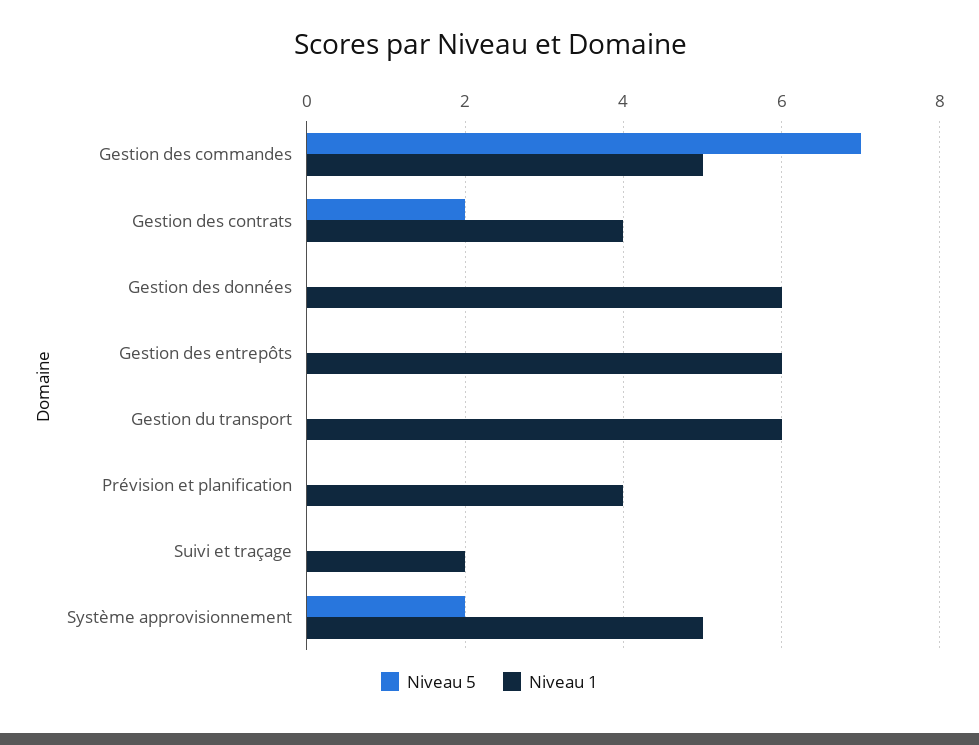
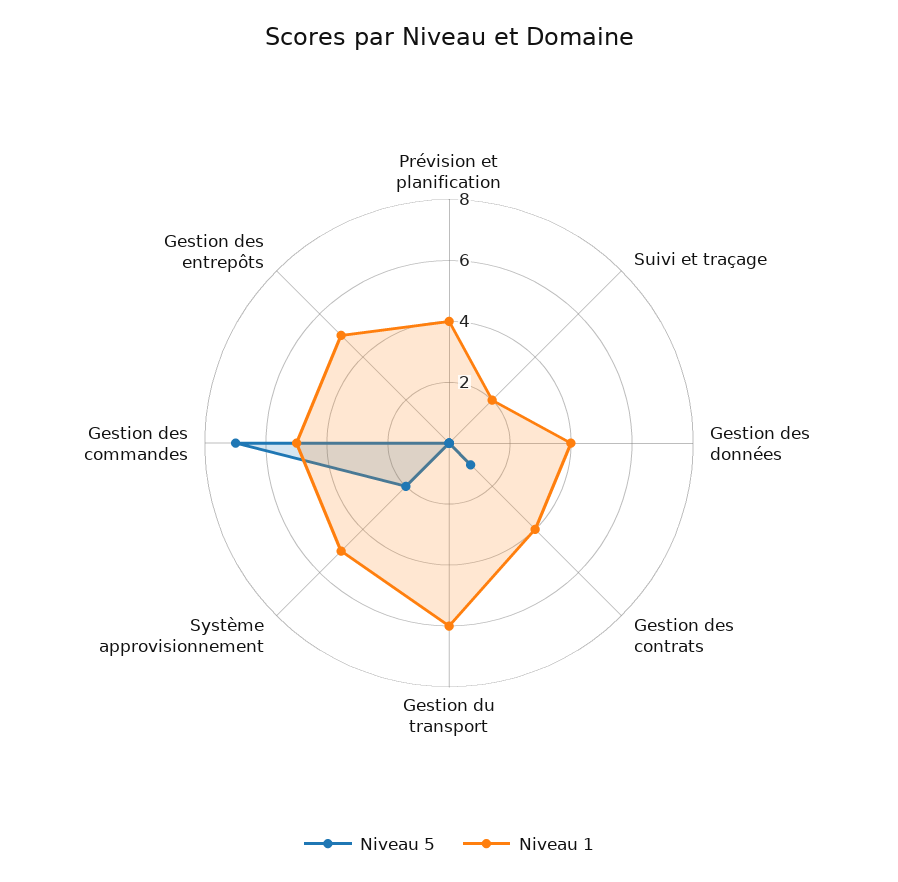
  {
    "Niveau 5": {
      "Gestion des commandes": 7,
-     "Gestion des contrats": 2,
+     "Gestion des contrats": 1,
      "Gestion des données": 0,
      "Gestion des entrepôts": 0,
      "Gestion du transport": 0,
      "Prévision et planification": 0,
      "Suivi et traçage": 0,
      "Système approvisionnement": 2
    },
    "Niveau 1": {
      "Gestion des commandes": 5,
      "Gestion des contrats": 4,
-     "Gestion des données": 6,
+     "Gestion des données": 4,
-     "Gestion des entrepôts": 6,
+     "Gestion des entrepôts": 5,
      "Gestion du transport": 6,
      "Prévision et planification": 4,
      "Suivi et traçage": 2,
      "Système approvisionnement": 5
    }
  }

